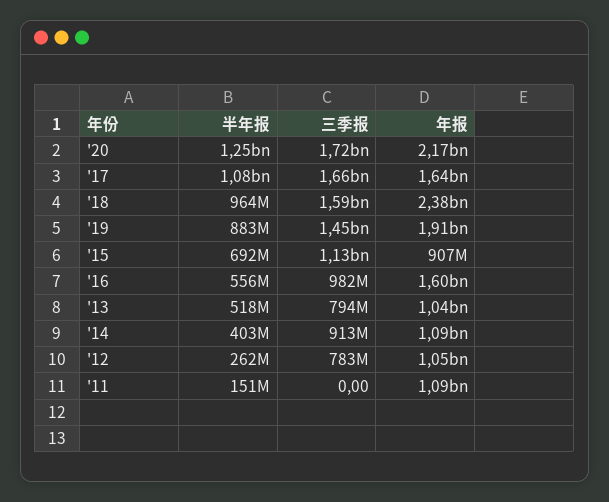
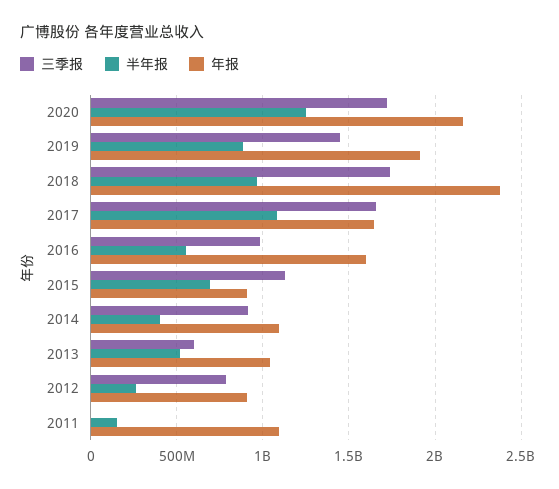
  {
    "半年报": {
      "'20": 1250000000,
      "'17": 1080000000,
      "'18": 964000000,
      "'19": 883000000,
      "'15": 692000000,
      "'16": 556000000,
      "'13": 518000000,
      "'14": 403000000,
      "'12": 262000000,
      "'11": 151000000
    },
    "三季报": {
      "'20": 1720000000,
      "'17": 1660000000,
-     "'18": 1590000000,
+     "'18": 1750000000,
      "'19": 1450000000,
      "'15": 1130000000,
      "'16": 982000000,
-     "'13": 794000000,
+     "'13": 600000000,
      "'14": 913000000,
      "'12": 783000000,
      "'11": 0
    },
    "年报": {
      "'20": 2170000000,
      "'17": 1640000000,
      "'18": 2380000000,
      "'19": 1910000000,
      "'15": 907000000,
      "'16": 1600000000,
      "'13": 1040000000,
      "'14": 1090000000,
-     "'12": 1050000000,
+     "'12": 900000000,
      "'11": 1090000000
    }
  }

